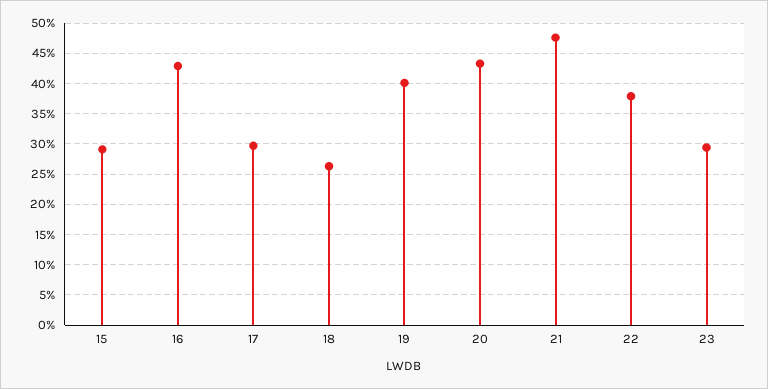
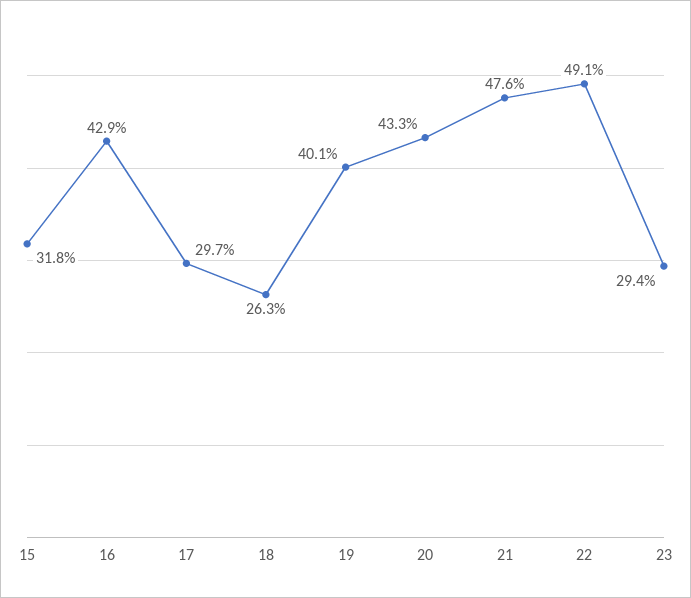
  {
-   "15": 29,
+   "15": 31.8,
    "16": 42.9,
    "17": 29.7,
    "18": 26.3,
    "19": 40.1,
    "20": 43.3,
    "21": 47.6,
-   "22": 38,
+   "22": 49.1,
    "23": 29.4
  }

